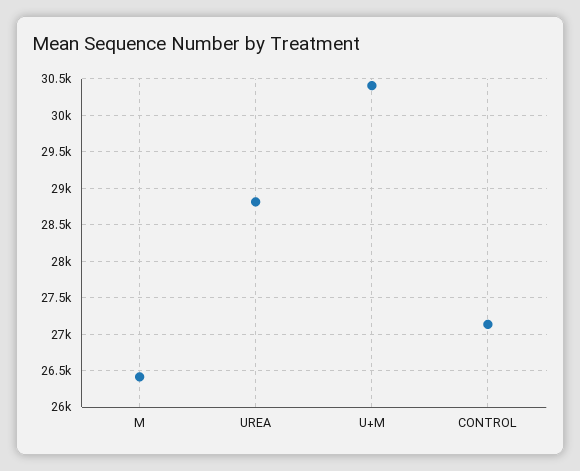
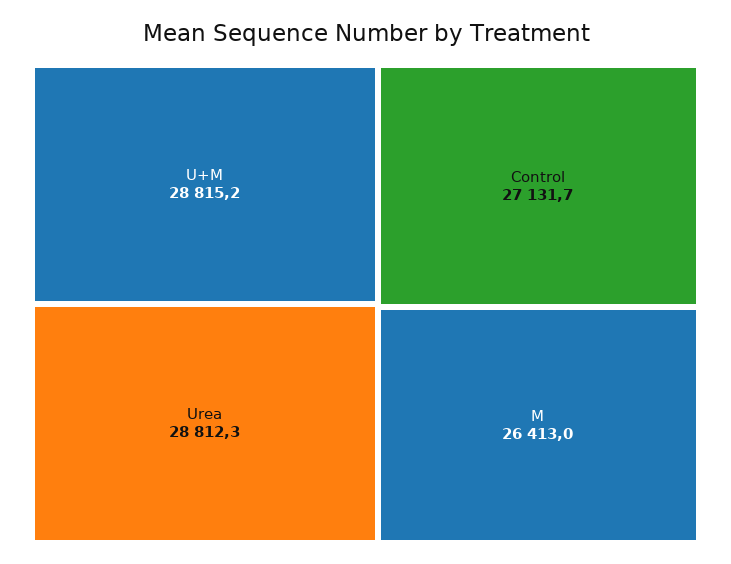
  {
    "M": 26413,
    "UREA": 28812.3,
-   "U+M": 30400,
+   "U+M": 28815.2,
    "CONTROL": 27131.7
  }

